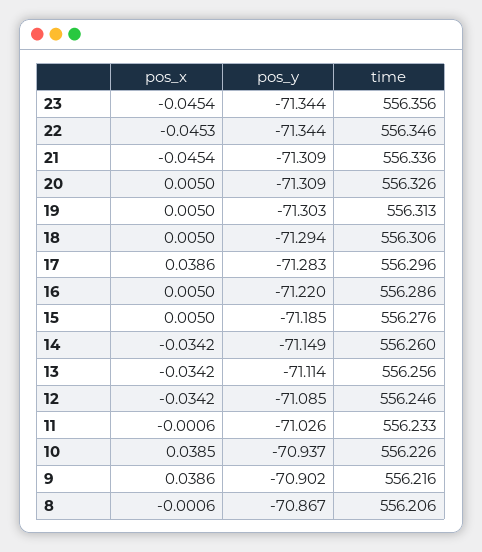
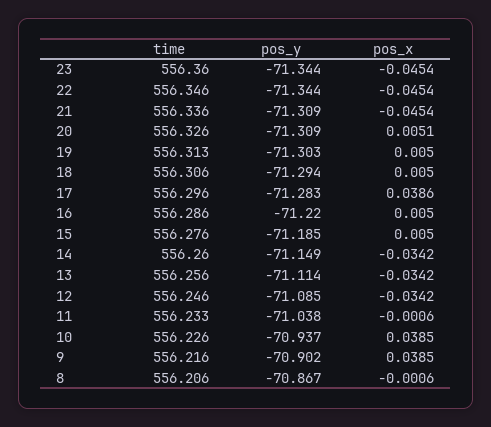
  {
    "pos_x": {
      "23": -0.0454,
-     "22": -0.0453,
+     "22": -0.0454,
      "21": -0.0454,
-     "20": 0.005,
+     "20": 0.0051,
      "19": 0.005,
      "18": 0.005,
      "17": 0.0386,
      "16": 0.005,
      "15": 0.005,
      "14": -0.0342,
      "13": -0.0342,
      "12": -0.0342,
      "11": -0.0006,
      "10": 0.0385,
-     "9": 0.0386,
+     "9": 0.0385,
      "8": -0.0006
    },
    "pos_y": {
      "23": -71.344,
      "22": -71.344,
      "21": -71.309,
      "20": -71.309,
      "19": -71.303,
      "18": -71.294,
      "17": -71.283,
      "16": -71.22,
      "15": -71.185,
      "14": -71.149,
      "13": -71.114,
      "12": -71.085,
-     "11": -71.026,
+     "11": -71.038,
      "10": -70.937,
      "9": -70.902,
      "8": -70.867
    },
    "time": {
-     "23": 556.356,
+     "23": 556.36,
      "22": 556.346,
      "21": 556.336,
      "20": 556.326,
      "19": 556.313,
      "18": 556.306,
      "17": 556.296,
      "16": 556.286,
      "15": 556.276,
      "14": 556.26,
      "13": 556.256,
      "12": 556.246,
      "11": 556.233,
      "10": 556.226,
      "9": 556.216,
      "8": 556.206
    }
  }

